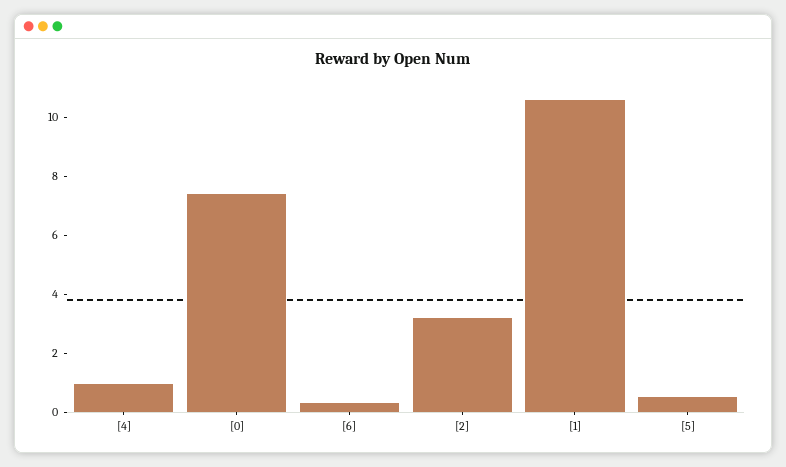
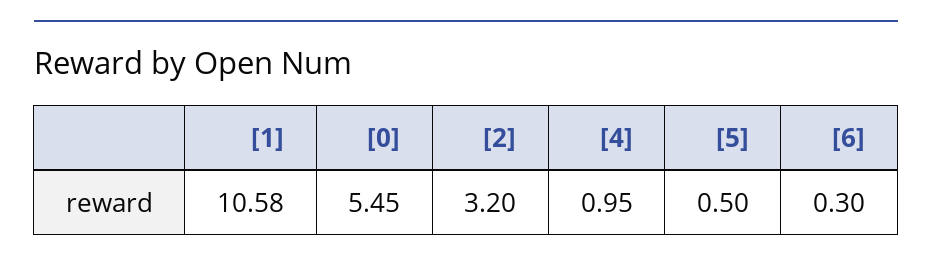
  {
    "[4]": 0.95,
-   "[0]": 7.5,
+   "[0]": 5.45,
    "[6]": 0.3,
    "[2]": 3.2,
    "[1]": 10.58,
    "[5]": 0.5
  }

